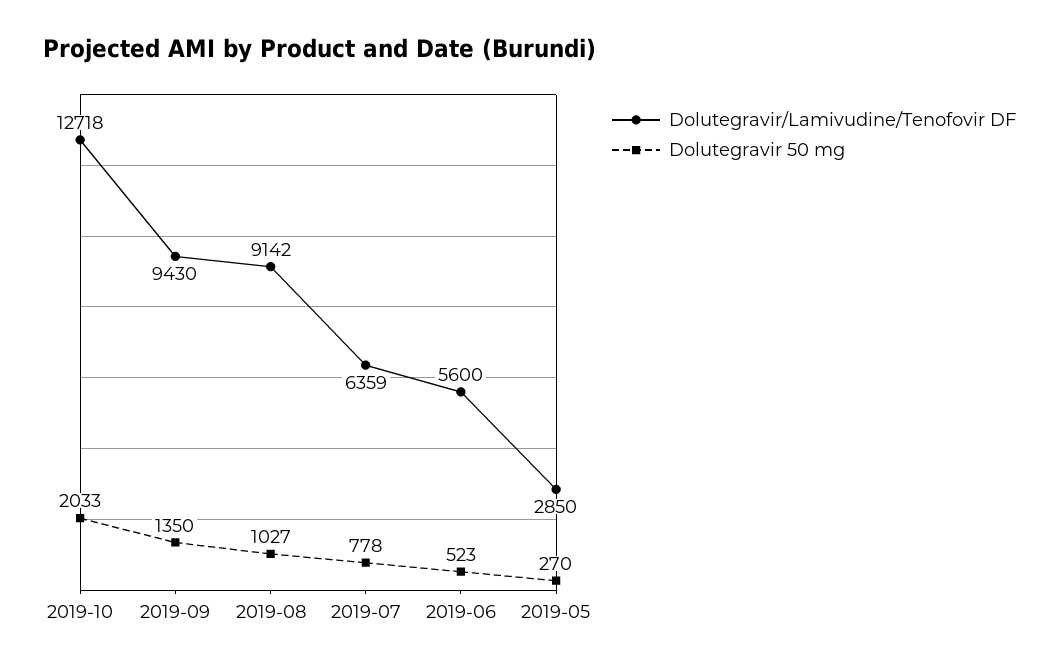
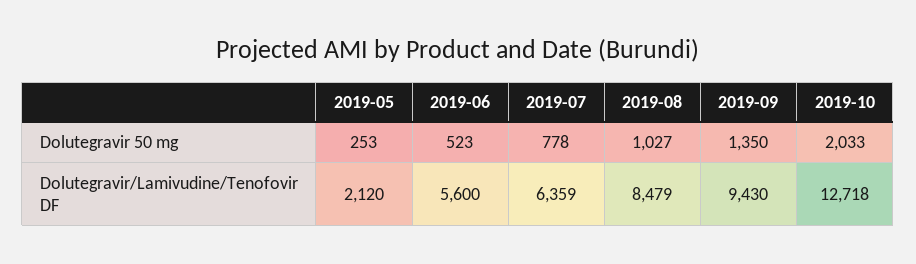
  {
    "Dolutegravir/Lamivudine/Tenofovir DF": {
      "2019-10": 12718,
      "2019-09": 9430,
-     "2019-08": 9142,
+     "2019-08": 8479,
      "2019-07": 6359,
      "2019-06": 5600,
-     "2019-05": 2850
+     "2019-05": 2120
    },
    "Dolutegravir 50 mg": {
      "2019-10": 2033,
      "2019-09": 1350,
      "2019-08": 1027,
      "2019-07": 778,
      "2019-06": 523,
-     "2019-05": 270
+     "2019-05": 253
    }
  }

